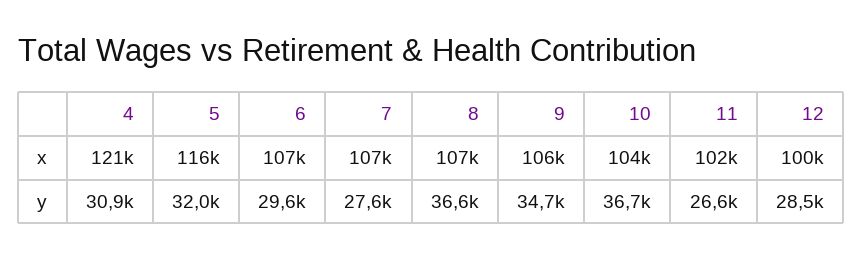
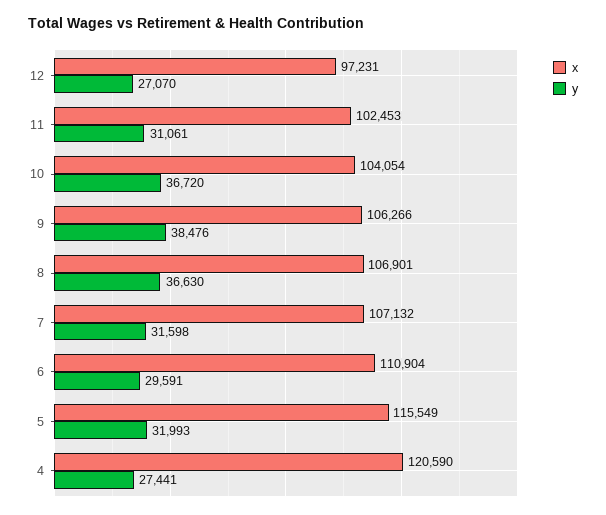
  {
    "x": {
      "4": 120590,
      "5": 115549,
-     "6": 107000,
+     "6": 110904,
      "7": 107132,
      "8": 106901,
      "9": 106266,
      "10": 104054,
      "11": 102453,
-     "12": 100000
+     "12": 97231
    },
    "y": {
-     "4": 30900,
+     "4": 27441,
      "5": 31993,
      "6": 29591,
-     "7": 27600,
+     "7": 31598,
      "8": 36630,
-     "9": 34700,
+     "9": 38476,
      "10": 36720,
-     "11": 26600,
+     "11": 31061,
-     "12": 28500
+     "12": 27070
    }
  }

